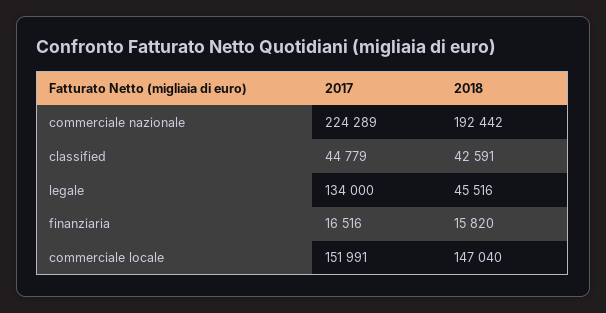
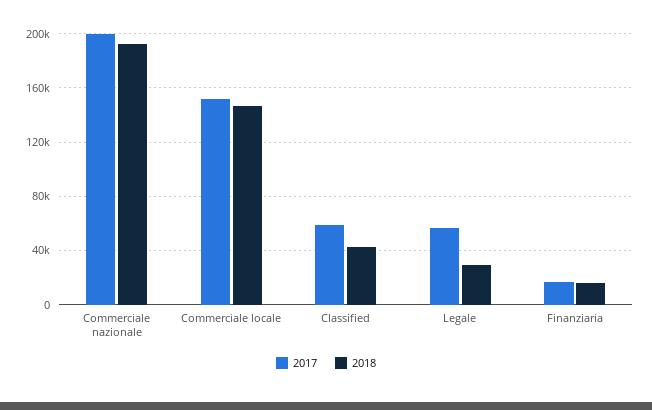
  {
    "2017": {
-     "commerciale nazionale": 224289,
+     "commerciale nazionale": 200000,
-     "classified": 44779,
+     "classified": 60000,
-     "legale": 134000,
+     "legale": 55000,
      "finanziaria": 16516,
      "commerciale locale": 151991
    },
    "2018": {
      "commerciale nazionale": 192442,
      "classified": 42591,
-     "legale": 45516,
+     "legale": 30000,
      "finanziaria": 15820,
      "commerciale locale": 147040
    }
  }

